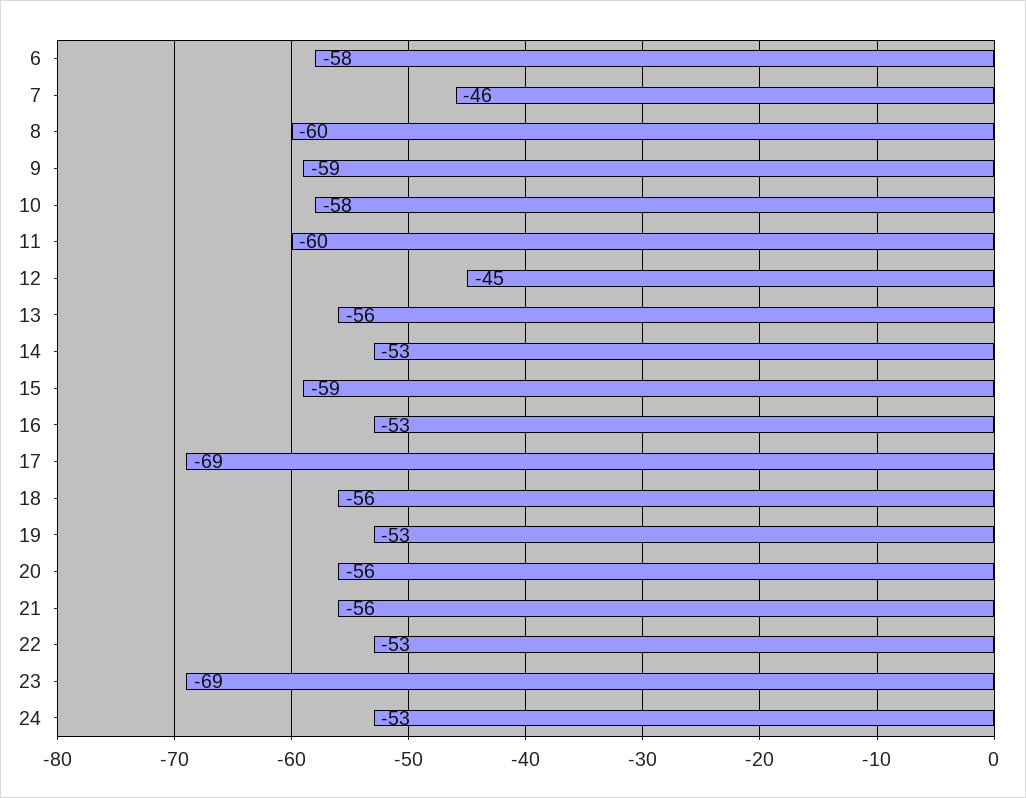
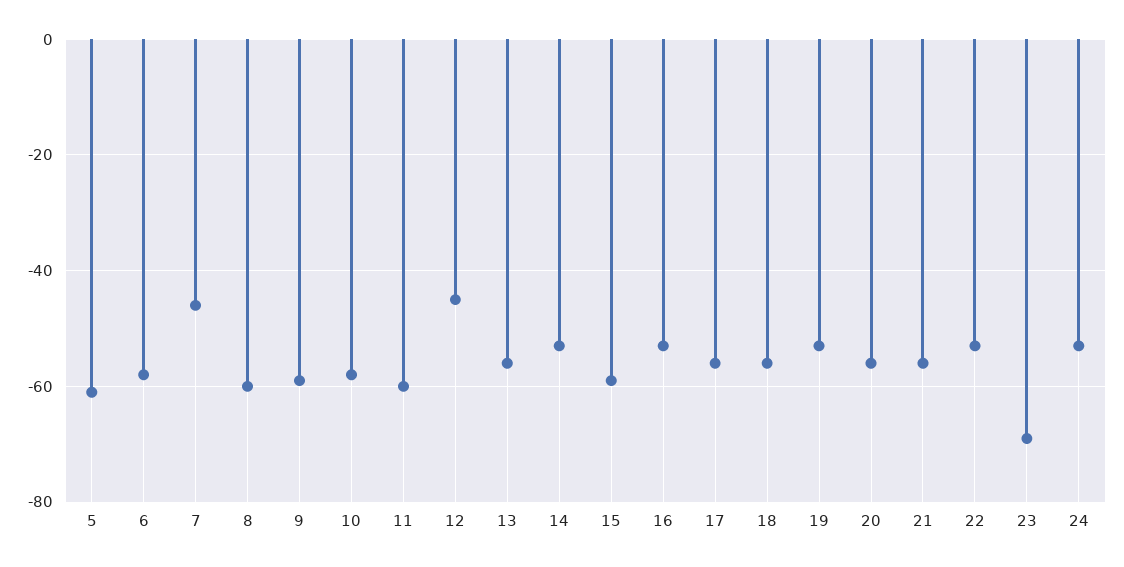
  {
    "6": -58,
    "7": -46,
    "8": -60,
    "9": -59,
    "10": -58,
    "11": -60,
    "12": -45,
    "13": -56,
    "14": -53,
    "15": -59,
    "16": -53,
-   "17": -69,
+   "17": -55,
    "18": -56,
    "19": -53,
    "20": -56,
    "21": -56,
    "22": -53,
    "23": -69,
-   "24": -53
+   "24": -53,
+   "5": -60
  }

